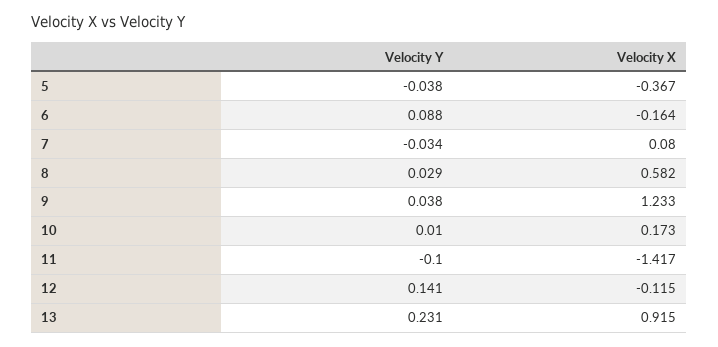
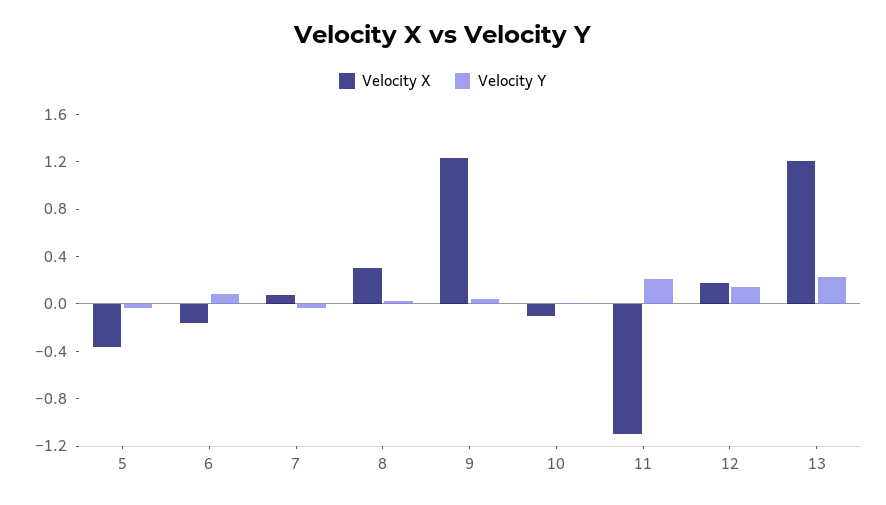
  {
    "Velocity Y": {
      "5": -0.038,
      "6": 0.088,
      "7": -0.034,
      "8": 0.029,
      "9": 0.038,
      "10": 0.01,
-     "11": -0.1,
+     "11": 0.2,
      "12": 0.141,
      "13": 0.231
    },
    "Velocity X": {
      "5": -0.367,
      "6": -0.164,
      "7": 0.08,
-     "8": 0.582,
+     "8": 0.3,
      "9": 1.233,
-     "10": 0.173,
+     "10": -0.1,
-     "11": -1.417,
+     "11": -1.1,
-     "12": -0.115,
+     "12": 0.2,
-     "13": 0.915
+     "13": 1.2
    }
  }

